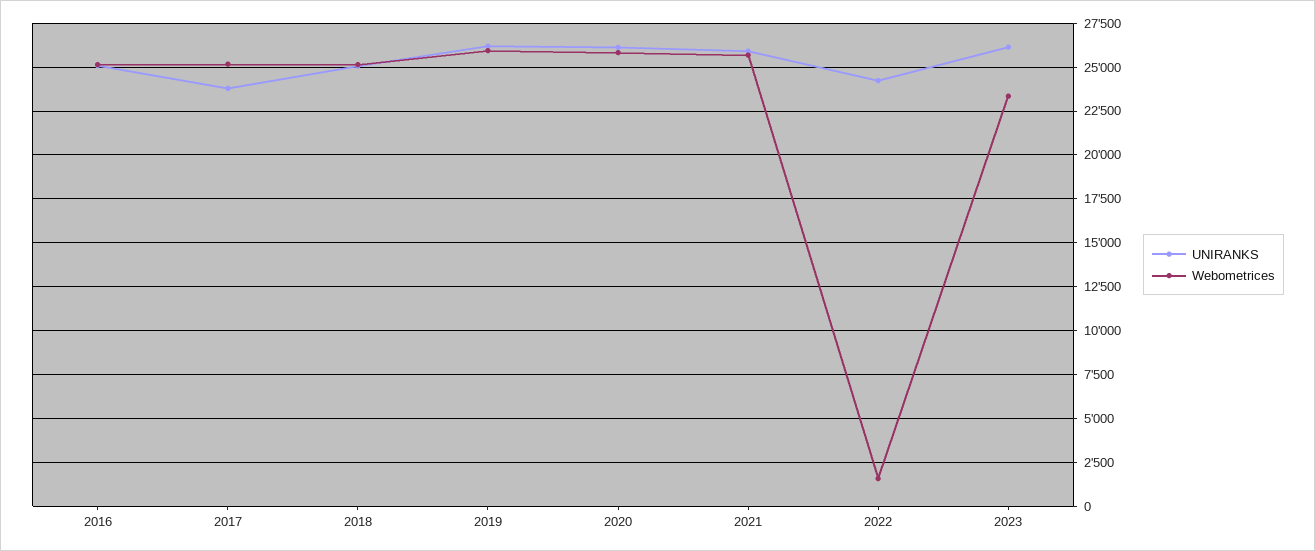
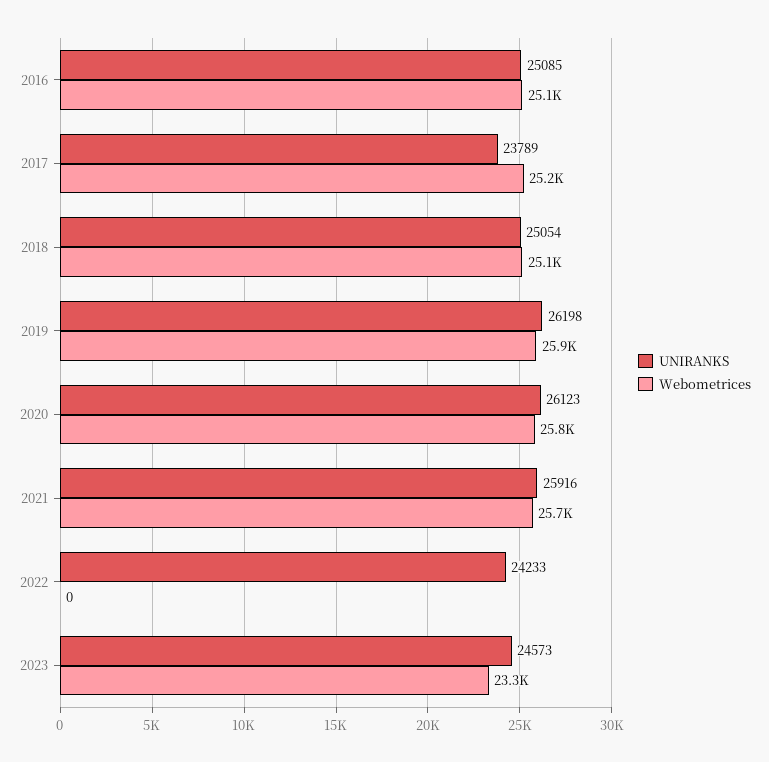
  {
    "UNIRANKS": {
      "2016": 25085,
      "2017": 23789,
      "2018": 25054,
      "2019": 26198,
      "2020": 26123,
      "2021": 25916,
      "2022": 24233,
-     "2023": 26000
+     "2023": 24573
    },
    "Webometrices": {
      "2016": 25100,
      "2017": 25200,
      "2018": 25100,
      "2019": 25900,
      "2020": 25800,
      "2021": 25700,
-     "2022": 1500,
+     "2022": 0,
      "2023": 23300
    }
  }

